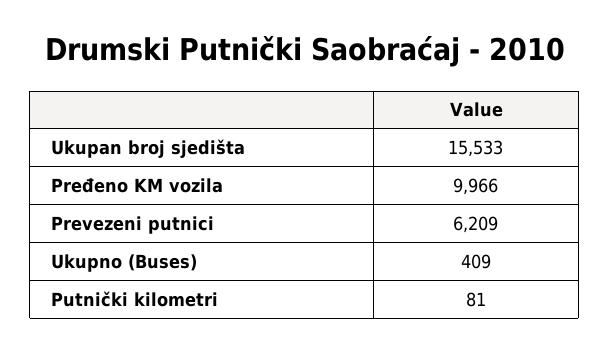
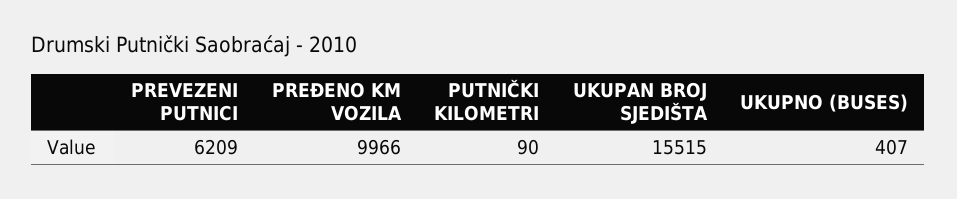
  {
-   "Ukupan broj sjedišta": 15533,
+   "Ukupan broj sjedišta": 15515,
    "Pređeno KM vozila": 9966,
    "Prevezeni putnici": 6209,
-   "Ukupno (Buses)": 409,
+   "Ukupno (Buses)": 407,
-   "Putnički kilometri": 81
+   "Putnički kilometri": 90
  }

